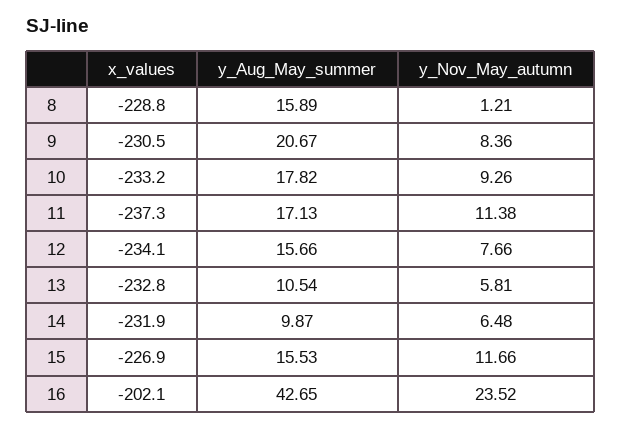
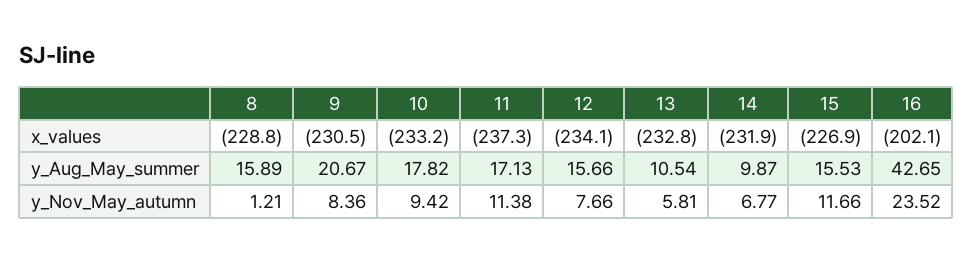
  {
    "x_values": {
      "8": -228.8,
      "9": -230.5,
      "10": -233.2,
      "11": -237.3,
      "12": -234.1,
      "13": -232.8,
      "14": -231.9,
      "15": -226.9,
      "16": -202.1
    },
    "y_Aug_May_summer": {
      "8": 15.89,
      "9": 20.67,
      "10": 17.82,
      "11": 17.13,
      "12": 15.66,
      "13": 10.54,
      "14": 9.87,
      "15": 15.53,
      "16": 42.65
    },
    "y_Nov_May_autumn": {
      "8": 1.21,
      "9": 8.36,
-     "10": 9.26,
+     "10": 9.42,
      "11": 11.38,
      "12": 7.66,
      "13": 5.81,
-     "14": 6.48,
+     "14": 6.77,
      "15": 11.66,
      "16": 23.52
    }
  }

